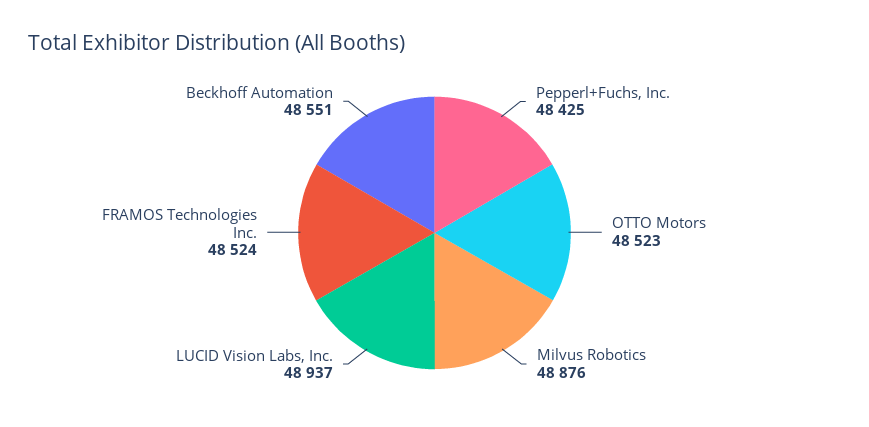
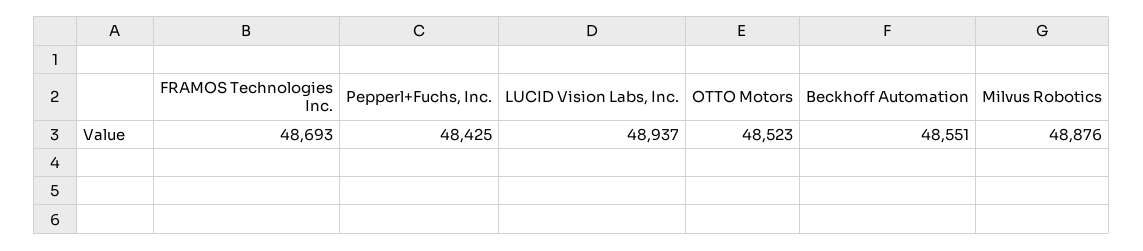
  {
    "Pepperl+Fuchs, Inc.": 48425,
    "OTTO Motors": 48523,
    "Milvus Robotics": 48876,
    "LUCID Vision Labs, Inc.": 48937,
-   "FRAMOS Technologies Inc.": 48524,
+   "FRAMOS Technologies Inc.": 48693,
    "Beckhoff Automation": 48551
  }

